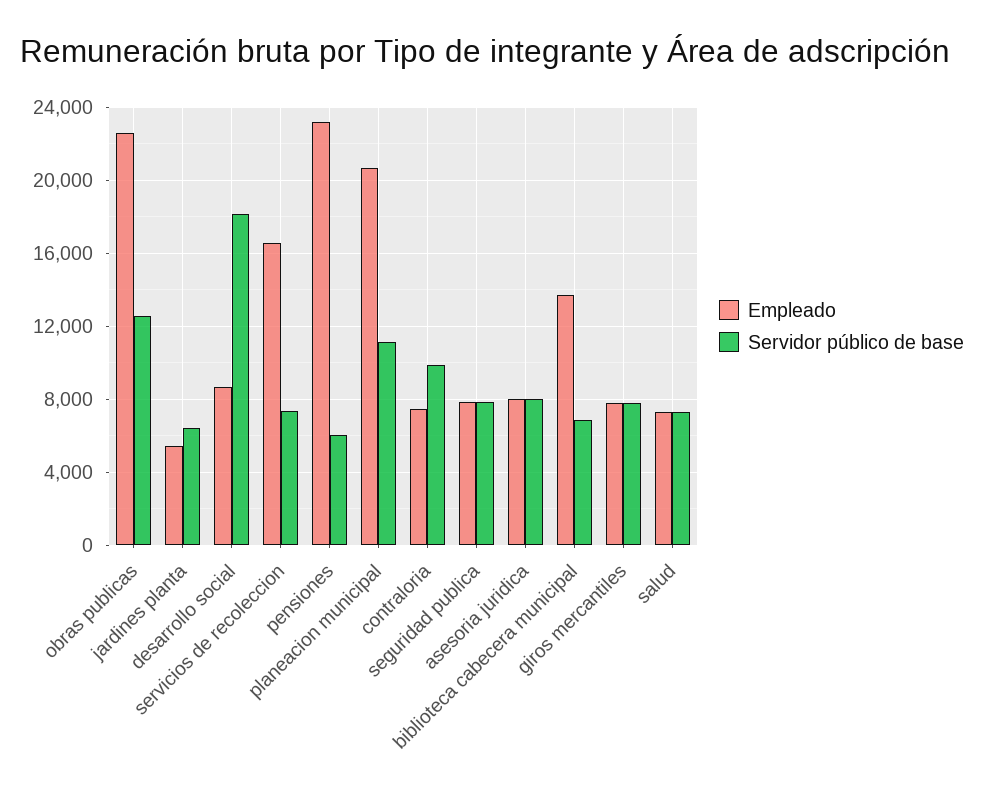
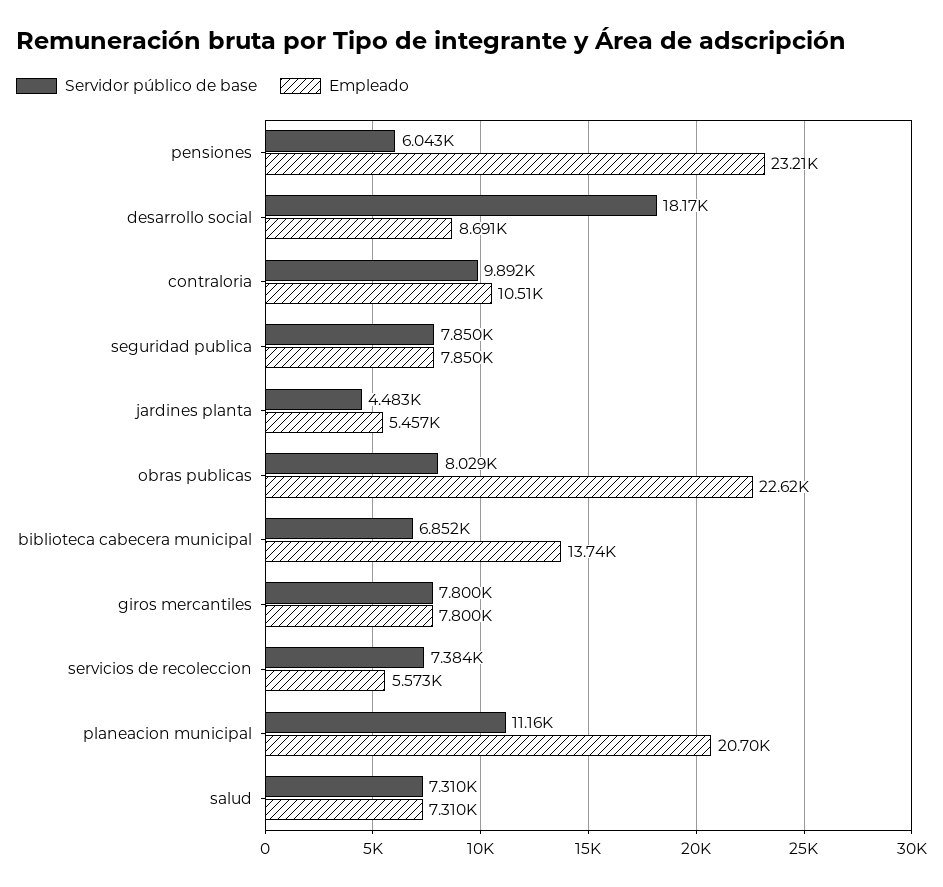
  {
    "Empleado": {
      "obras publicas": 22620,
      "jardines planta": 5457,
      "desarrollo social": 8691,
-     "servicios de recoleccion": 16500,
+     "servicios de recoleccion": 5573,
      "pensiones": 23210,
      "planeacion municipal": 20700,
-     "contraloria": 7500,
+     "contraloria": 10510,
      "seguridad publica": 7850,
-     "asesoria juridica": 8000,
      "biblioteca cabecera municipal": 13740,
      "giros mercantiles": 7800,
      "salud": 7310
    },
    "Servidor público de base": {
-     "obras publicas": 12500,
+     "obras publicas": 8029,
-     "jardines planta": 6500,
+     "jardines planta": 4483,
      "desarrollo social": 18170,
      "servicios de recoleccion": 7384,
      "pensiones": 6043,
      "planeacion municipal": 11160,
      "contraloria": 9892,
      "seguridad publica": 7850,
-     "asesoria juridica": 8000,
      "biblioteca cabecera municipal": 6852,
      "giros mercantiles": 7800,
      "salud": 7310
    }
  }

